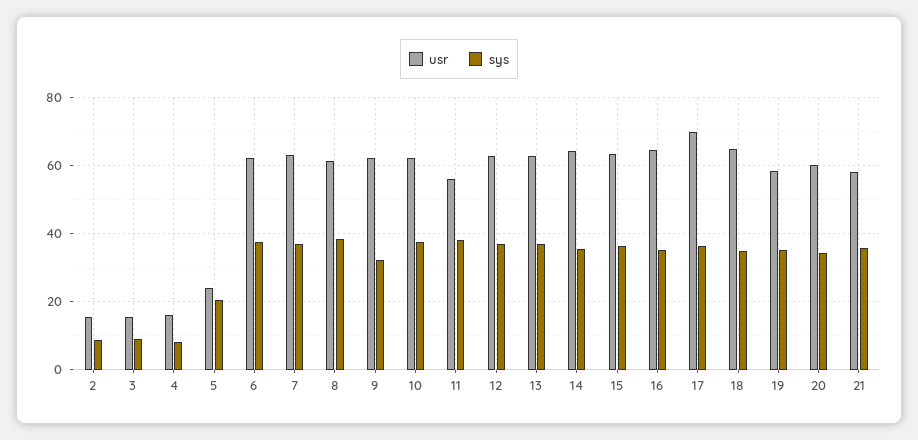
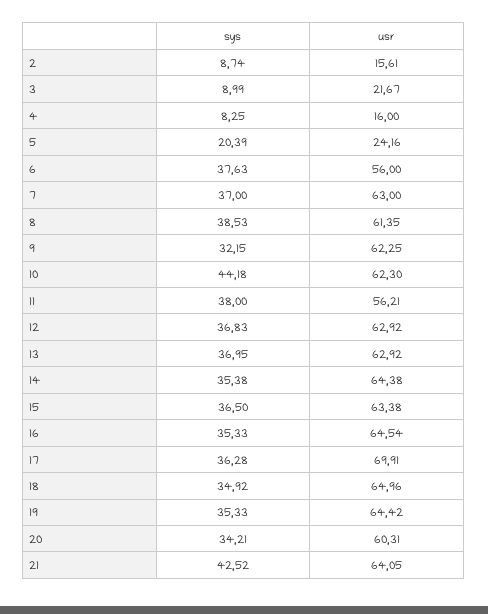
  {
    "usr": {
      "2": 15.61,
-     "3": 16,
+     "3": 21.67,
      "4": 16,
      "5": 24.16,
-     "6": 62,
+     "6": 56,
      "7": 63,
      "8": 61.35,
      "9": 62.25,
      "10": 62.3,
      "11": 56.21,
      "12": 62.92,
      "13": 62.92,
      "14": 64.38,
      "15": 63.38,
      "16": 64.54,
      "17": 69.91,
      "18": 64.96,
-     "19": 58,
+     "19": 64.42,
      "20": 60.31,
-     "21": 58
+     "21": 64.05
    },
    "sys": {
      "2": 8.74,
      "3": 8.99,
      "4": 8.25,
      "5": 20.39,
      "6": 37.63,
      "7": 37,
      "8": 38.53,
      "9": 32.15,
-     "10": 38,
+     "10": 44.18,
      "11": 38,
      "12": 36.83,
      "13": 36.95,
      "14": 35.38,
      "15": 36.5,
      "16": 35.33,
      "17": 36.28,
      "18": 34.92,
      "19": 35.33,
      "20": 34.21,
-     "21": 36
+     "21": 42.52
    }
  }

